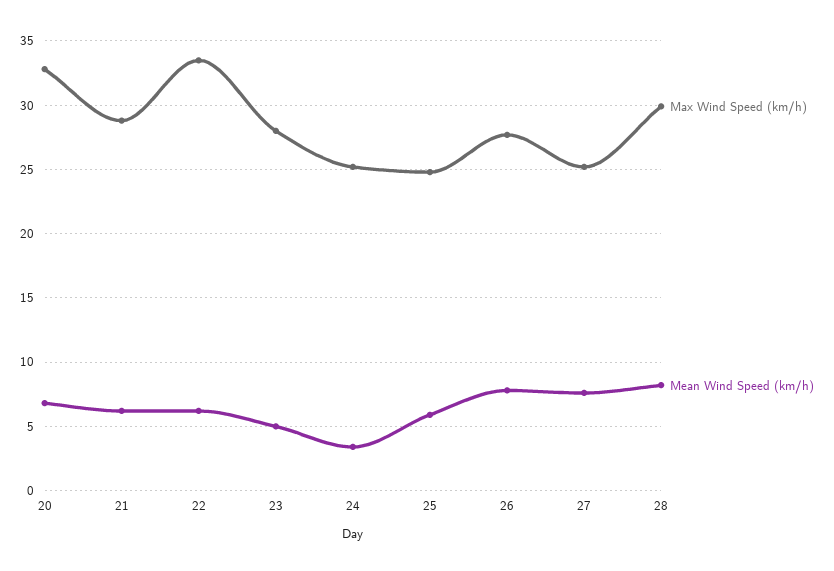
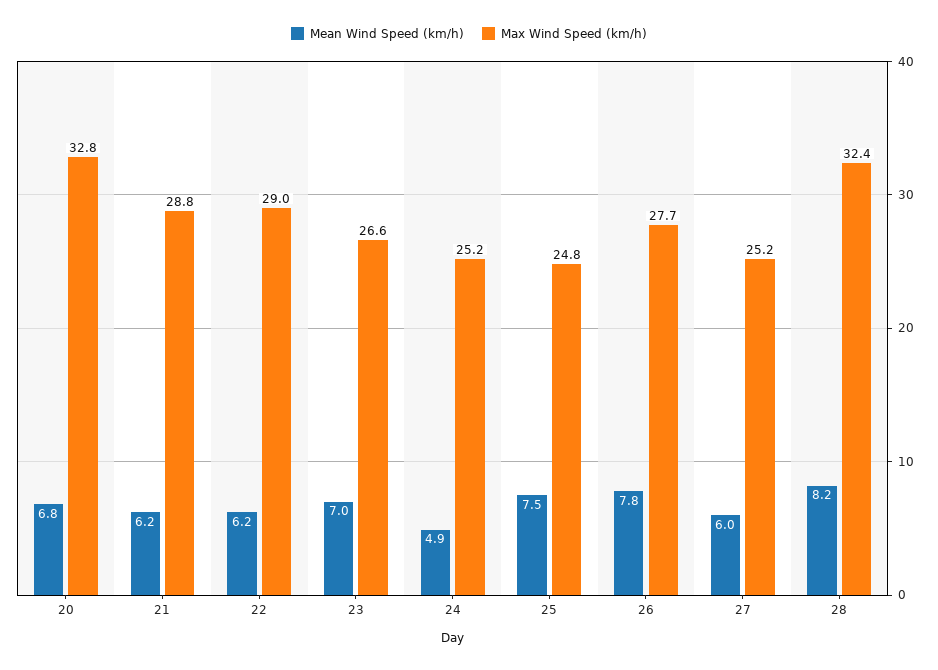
  {
    "Max Wind Speed (km/h)": {
      "20": 32.8,
      "21": 28.8,
-     "22": 33.5,
+     "22": 29,
-     "23": 28,
+     "23": 26.6,
      "24": 25.2,
      "25": 24.8,
      "26": 27.7,
      "27": 25.2,
-     "28": 30
+     "28": 32.4
    },
    "Mean Wind Speed (km/h)": {
      "20": 6.8,
      "21": 6.2,
      "22": 6.2,
-     "23": 5,
+     "23": 7,
-     "24": 3.5,
+     "24": 4.9,
-     "25": 6,
+     "25": 7.5,
      "26": 7.8,
-     "27": 7.5,
+     "27": 6,
      "28": 8.2
    }
  }

